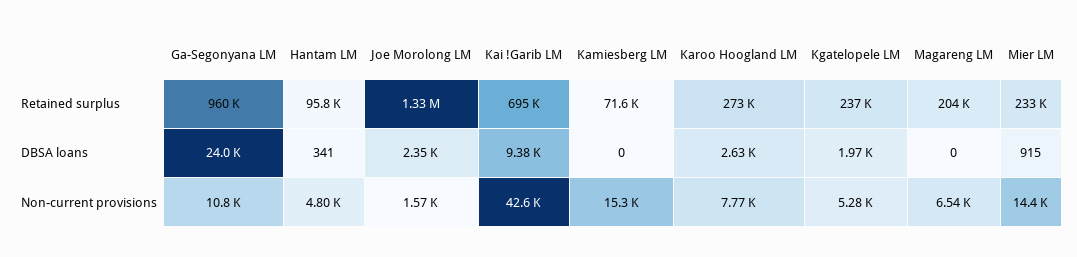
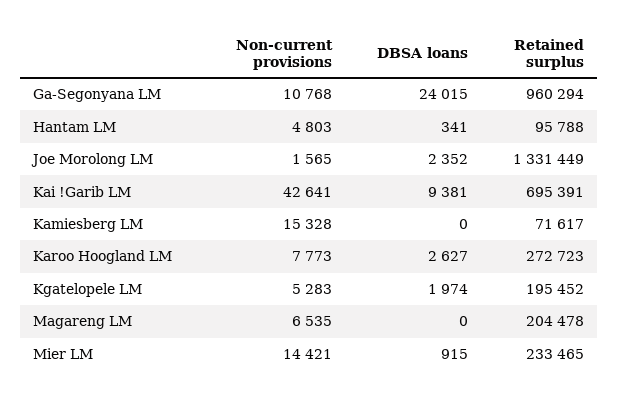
  {
    "Ga-Segonyana LM": {
      "Retained surplus": 960294,
      "DBSA loans": 24015,
      "Non-current provisions": 10768
    },
    "Hantam LM": {
      "Retained surplus": 95788,
      "DBSA loans": 341,
      "Non-current provisions": 4803
    },
    "Joe Morolong LM": {
      "Retained surplus": 1331449,
      "DBSA loans": 2352,
      "Non-current provisions": 1565
    },
    "Kai !Garib LM": {
      "Retained surplus": 695391,
      "DBSA loans": 9381,
      "Non-current provisions": 42641
    },
    "Kamiesberg LM": {
      "Retained surplus": 71617,
      "DBSA loans": 0,
      "Non-current provisions": 15328
    },
    "Karoo Hoogland LM": {
      "Retained surplus": 272723,
      "DBSA loans": 2627,
      "Non-current provisions": 7773
    },
    "Kgatelopele LM": {
-     "Retained surplus": 237000,
+     "Retained surplus": 195452,
      "DBSA loans": 1974,
      "Non-current provisions": 5283
    },
    "Magareng LM": {
      "Retained surplus": 204478,
      "DBSA loans": 0,
      "Non-current provisions": 6535
    },
    "Mier LM": {
      "Retained surplus": 233465,
      "DBSA loans": 915,
      "Non-current provisions": 14421
    }
  }

